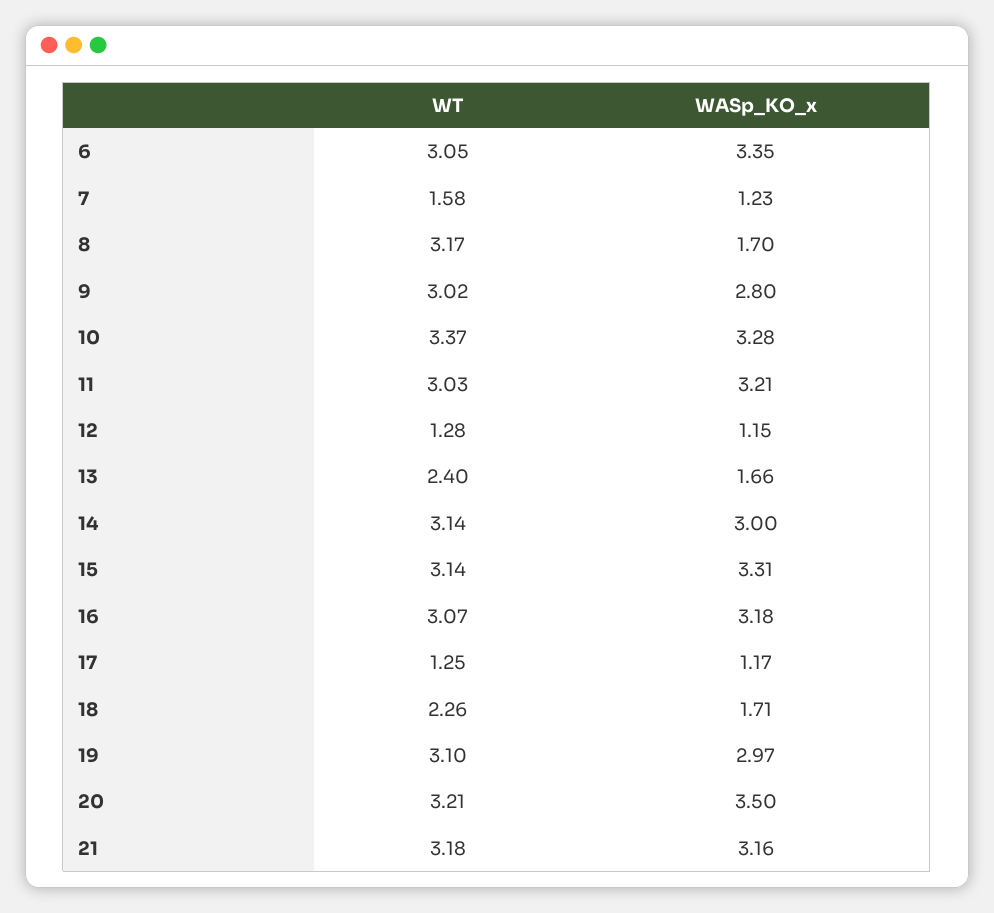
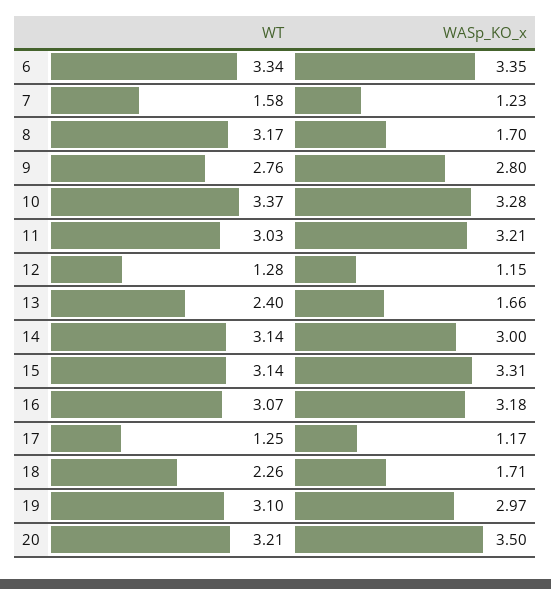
  {
    "WT": {
-     "6": 3.05,
+     "6": 3.34,
      "7": 1.58,
      "8": 3.17,
-     "9": 3.02,
+     "9": 2.76,
      "10": 3.37,
      "11": 3.03,
      "12": 1.28,
      "13": 2.4,
      "14": 3.14,
      "15": 3.14,
      "16": 3.07,
      "17": 1.25,
      "18": 2.26,
      "19": 3.1,
-     "20": 3.21,
+     "20": 3.21
-     "21": 3.18
    },
    "WASp_KO_x": {
      "6": 3.35,
      "7": 1.23,
      "8": 1.7,
      "9": 2.8,
      "10": 3.28,
      "11": 3.21,
      "12": 1.15,
      "13": 1.66,
      "14": 3,
      "15": 3.31,
      "16": 3.18,
      "17": 1.17,
      "18": 1.71,
      "19": 2.97,
-     "20": 3.5,
+     "20": 3.5
-     "21": 3.16
    }
  }

